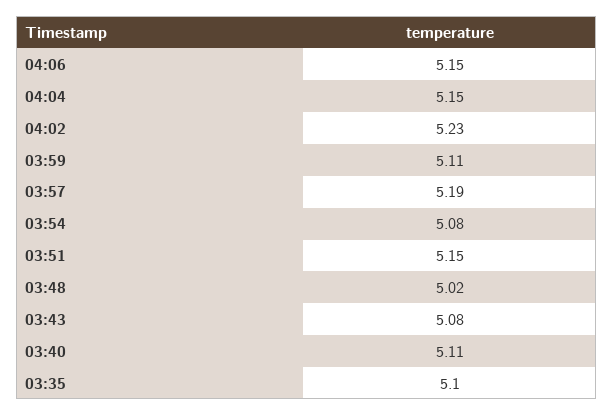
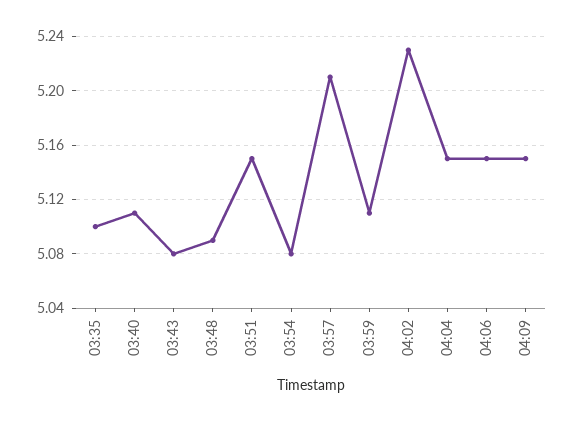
  {
    "04:06": 5.15,
    "04:04": 5.15,
    "04:02": 5.23,
    "03:59": 5.11,
-   "03:57": 5.19,
+   "03:57": 5.21,
    "03:54": 5.08,
    "03:51": 5.15,
-   "03:48": 5.02,
+   "03:48": 5.09,
    "03:43": 5.08,
    "03:40": 5.11,
-   "03:35": 5.1
+   "03:35": 5.1,
+   "04:09": 5.15
  }

